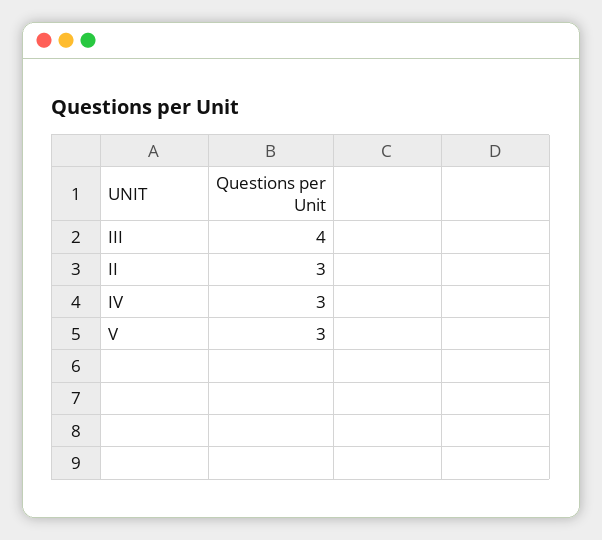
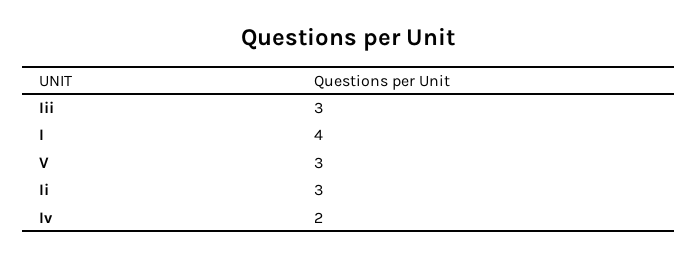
  {
-   "III": 4,
+   "III": 3,
    "II": 3,
-   "IV": 3,
+   "IV": 2,
-   "V": 3
+   "V": 3,
+   "I": 4
  }

